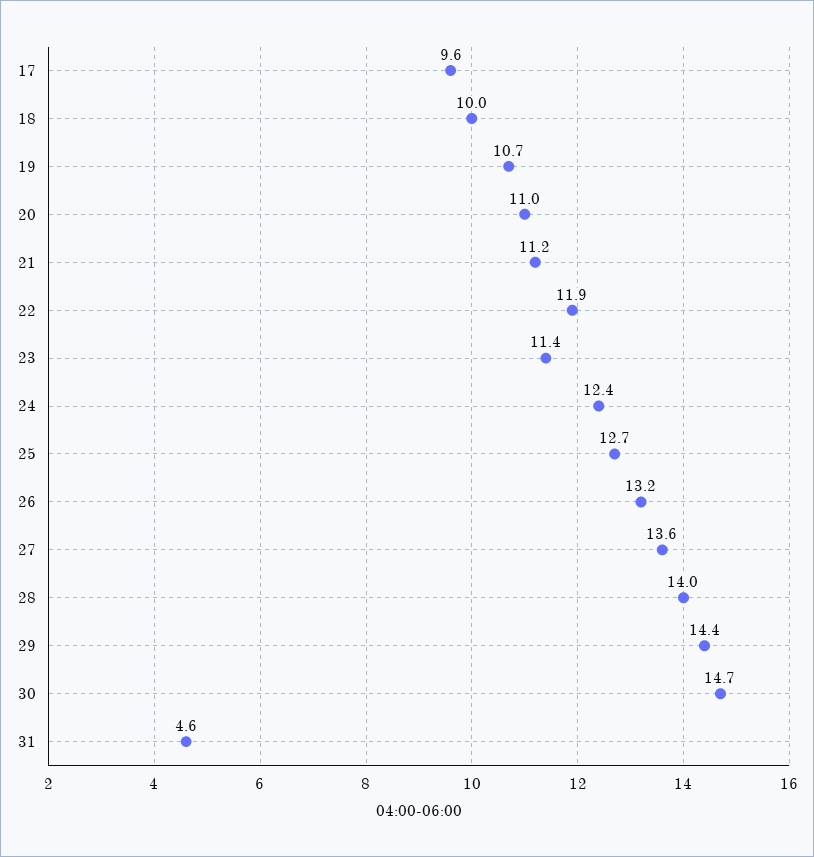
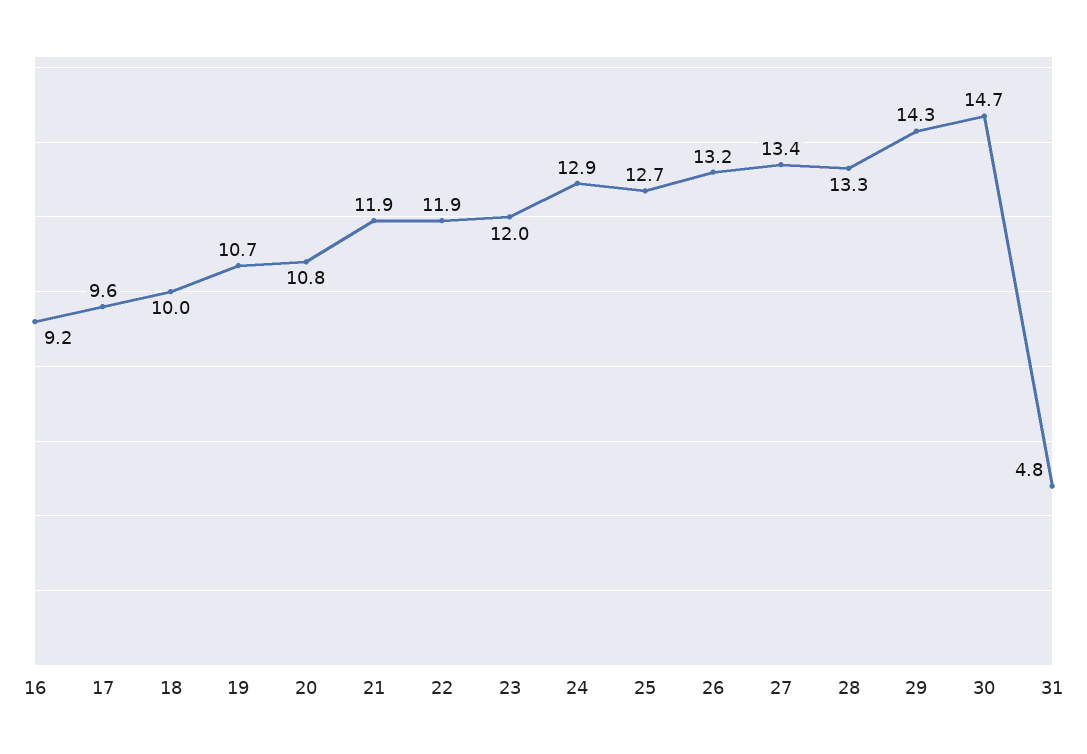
  {
    "17": 9.6,
    "18": 10,
    "19": 10.7,
-   "20": 11,
+   "20": 10.8,
-   "21": 11.2,
+   "21": 11.9,
    "22": 11.9,
-   "23": 11.4,
+   "23": 12,
-   "24": 12.4,
+   "24": 12.9,
    "25": 12.7,
    "26": 13.2,
-   "27": 13.6,
+   "27": 13.4,
-   "28": 14,
+   "28": 13.3,
-   "29": 14.4,
+   "29": 14.3,
    "30": 14.7,
-   "31": 4.6
+   "31": 4.8,
+   "16": 9.2
  }

